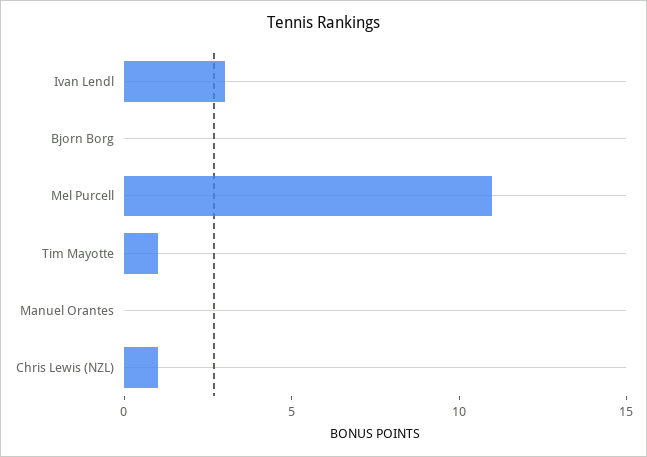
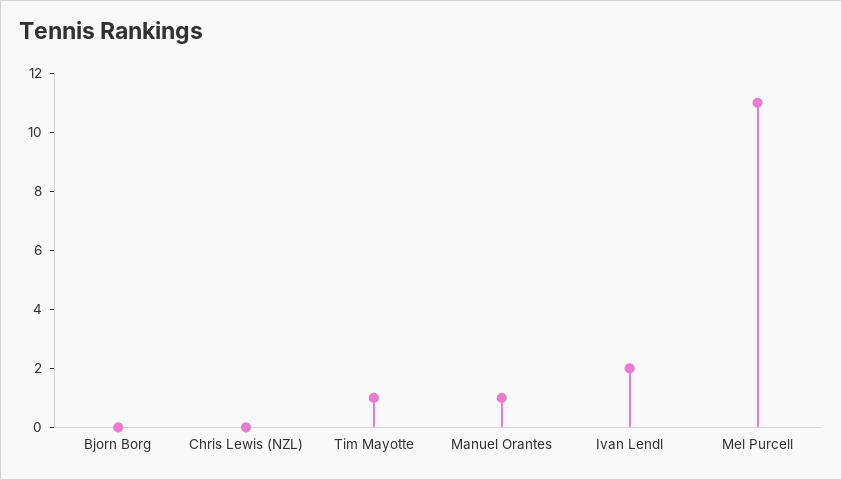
  {
-   "Ivan Lendl": 3,
+   "Ivan Lendl": 2,
    "Bjorn Borg": 0,
    "Mel Purcell": 11,
    "Tim Mayotte": 1,
-   "Manuel Orantes": 0,
+   "Manuel Orantes": 1,
-   "Chris Lewis (NZL)": 1
+   "Chris Lewis (NZL)": 0
  }

